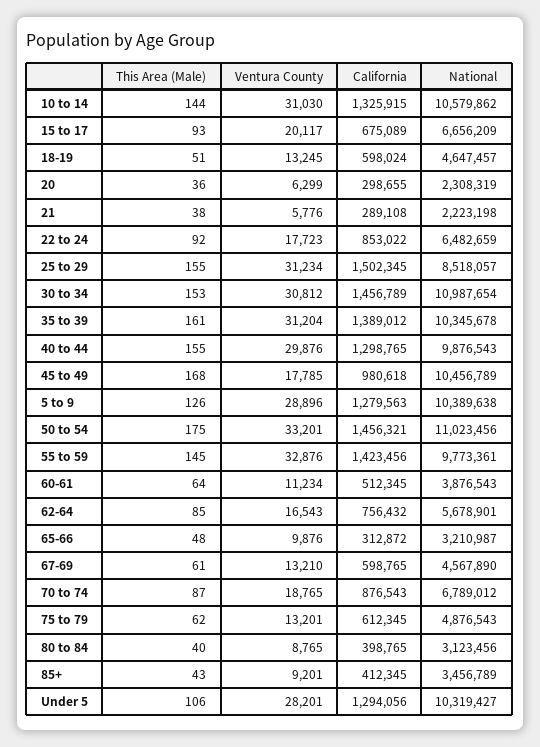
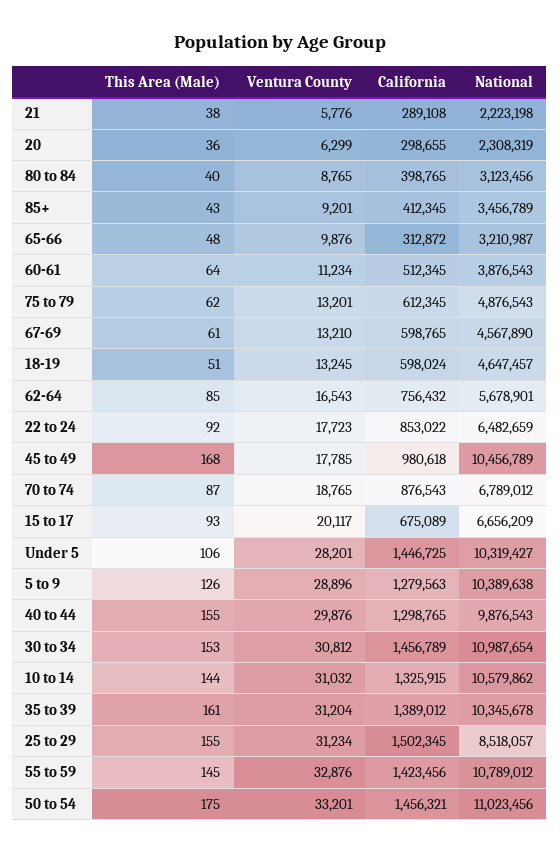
  {
    "This Area (Male)": {
      "10 to 14": 144,
      "15 to 17": 93,
      "18-19": 51,
      "20": 36,
      "21": 38,
      "22 to 24": 92,
      "25 to 29": 155,
      "30 to 34": 153,
      "35 to 39": 161,
      "40 to 44": 155,
      "45 to 49": 168,
      "5 to 9": 126,
      "50 to 54": 175,
      "55 to 59": 145,
      "60-61": 64,
      "62-64": 85,
      "65-66": 48,
      "67-69": 61,
      "70 to 74": 87,
      "75 to 79": 62,
      "80 to 84": 40,
      "85+": 43,
      "Under 5": 106
    },
    "Ventura County": {
-     "10 to 14": 31030,
+     "10 to 14": 31032,
      "15 to 17": 20117,
      "18-19": 13245,
      "20": 6299,
      "21": 5776,
      "22 to 24": 17723,
      "25 to 29": 31234,
      "30 to 34": 30812,
      "35 to 39": 31204,
      "40 to 44": 29876,
      "45 to 49": 17785,
      "5 to 9": 28896,
      "50 to 54": 33201,
      "55 to 59": 32876,
      "60-61": 11234,
      "62-64": 16543,
      "65-66": 9876,
      "67-69": 13210,
      "70 to 74": 18765,
      "75 to 79": 13201,
      "80 to 84": 8765,
      "85+": 9201,
      "Under 5": 28201
    },
    "California": {
      "10 to 14": 1325915,
      "15 to 17": 675089,
      "18-19": 598024,
      "20": 298655,
      "21": 289108,
      "22 to 24": 853022,
      "25 to 29": 1502345,
      "30 to 34": 1456789,
      "35 to 39": 1389012,
      "40 to 44": 1298765,
      "45 to 49": 980618,
      "5 to 9": 1279563,
      "50 to 54": 1456321,
      "55 to 59": 1423456,
      "60-61": 512345,
      "62-64": 756432,
      "65-66": 312872,
      "67-69": 598765,
      "70 to 74": 876543,
      "75 to 79": 612345,
      "80 to 84": 398765,
      "85+": 412345,
-     "Under 5": 1294056
+     "Under 5": 1446725
    },
    "National": {
      "10 to 14": 10579862,
      "15 to 17": 6656209,
      "18-19": 4647457,
      "20": 2308319,
      "21": 2223198,
      "22 to 24": 6482659,
      "25 to 29": 8518057,
      "30 to 34": 10987654,
      "35 to 39": 10345678,
      "40 to 44": 9876543,
      "45 to 49": 10456789,
      "5 to 9": 10389638,
      "50 to 54": 11023456,
-     "55 to 59": 9773361,
+     "55 to 59": 10789012,
      "60-61": 3876543,
      "62-64": 5678901,
      "65-66": 3210987,
      "67-69": 4567890,
      "70 to 74": 6789012,
      "75 to 79": 4876543,
      "80 to 84": 3123456,
      "85+": 3456789,
      "Under 5": 10319427
    }
  }

